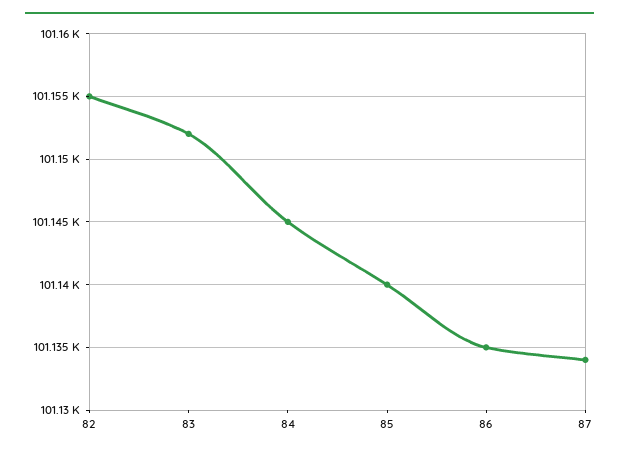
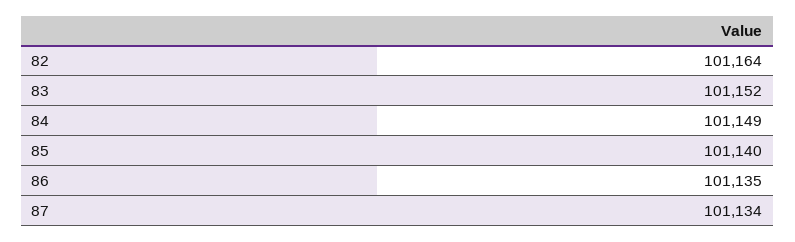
  {
-   "82": 101155,
+   "82": 101164,
    "83": 101152,
-   "84": 101145,
+   "84": 101149,
    "85": 101140,
    "86": 101135,
    "87": 101134
  }

